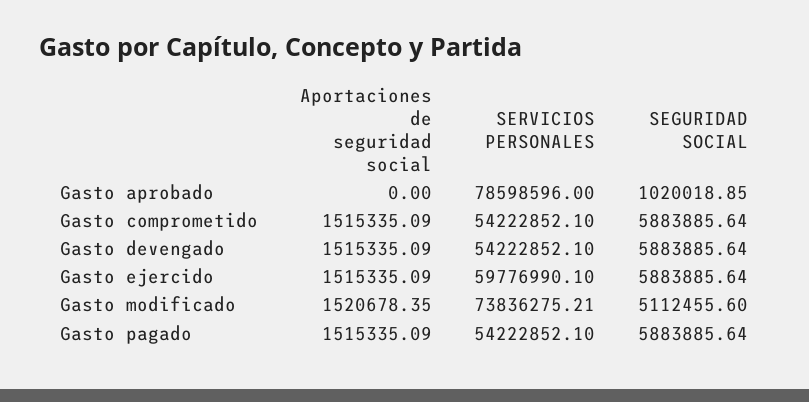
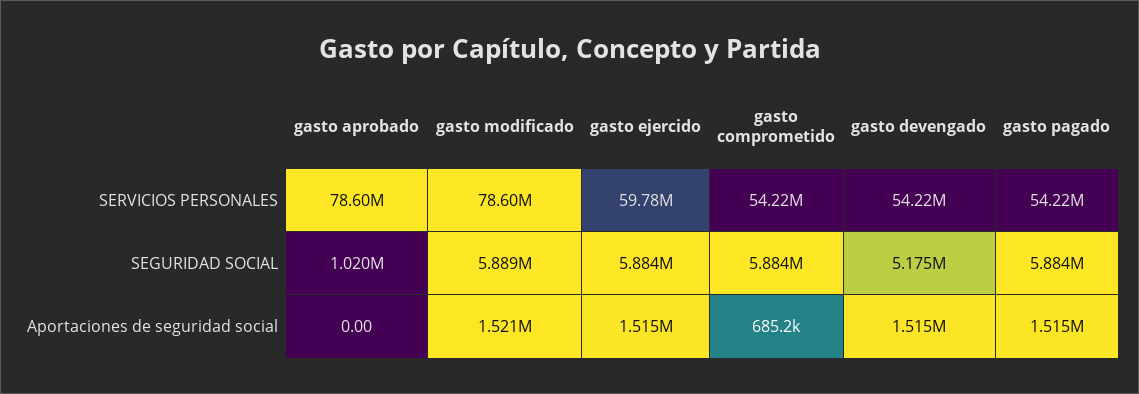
  {
    "Aportaciones de seguridad social": {
      "Gasto aprobado": 0,
-     "Gasto comprometido": 1515335.09,
+     "Gasto comprometido": 685200,
      "Gasto devengado": 1515335.09,
      "Gasto ejercido": 1515335.09,
      "Gasto modificado": 1520678.35,
      "Gasto pagado": 1515335.09
    },
    "SERVICIOS PERSONALES": {
      "Gasto aprobado": 78598596,
      "Gasto comprometido": 54222852.1,
      "Gasto devengado": 54222852.1,
      "Gasto ejercido": 59776990.1,
-     "Gasto modificado": 73836275.21,
+     "Gasto modificado": 78600000,
      "Gasto pagado": 54222852.1
    },
    "SEGURIDAD SOCIAL": {
      "Gasto aprobado": 1020018.85,
      "Gasto comprometido": 5883885.64,
-     "Gasto devengado": 5883885.64,
+     "Gasto devengado": 5175000,
      "Gasto ejercido": 5883885.64,
-     "Gasto modificado": 5112455.6,
+     "Gasto modificado": 5889000,
      "Gasto pagado": 5883885.64
    }
  }

